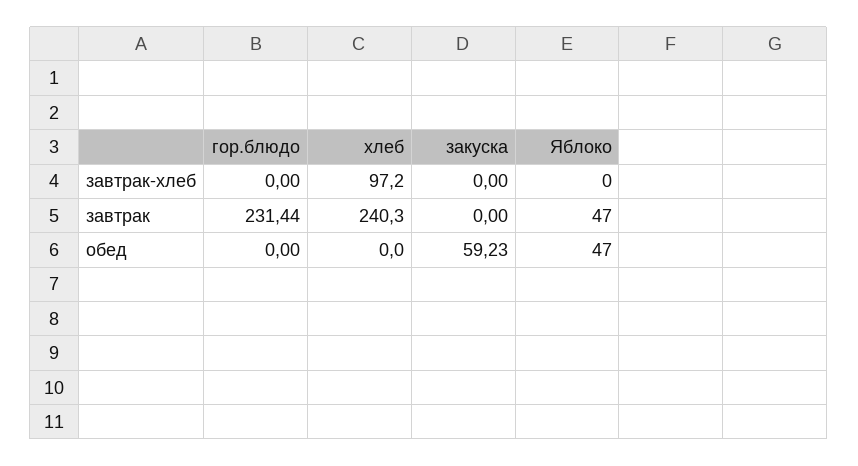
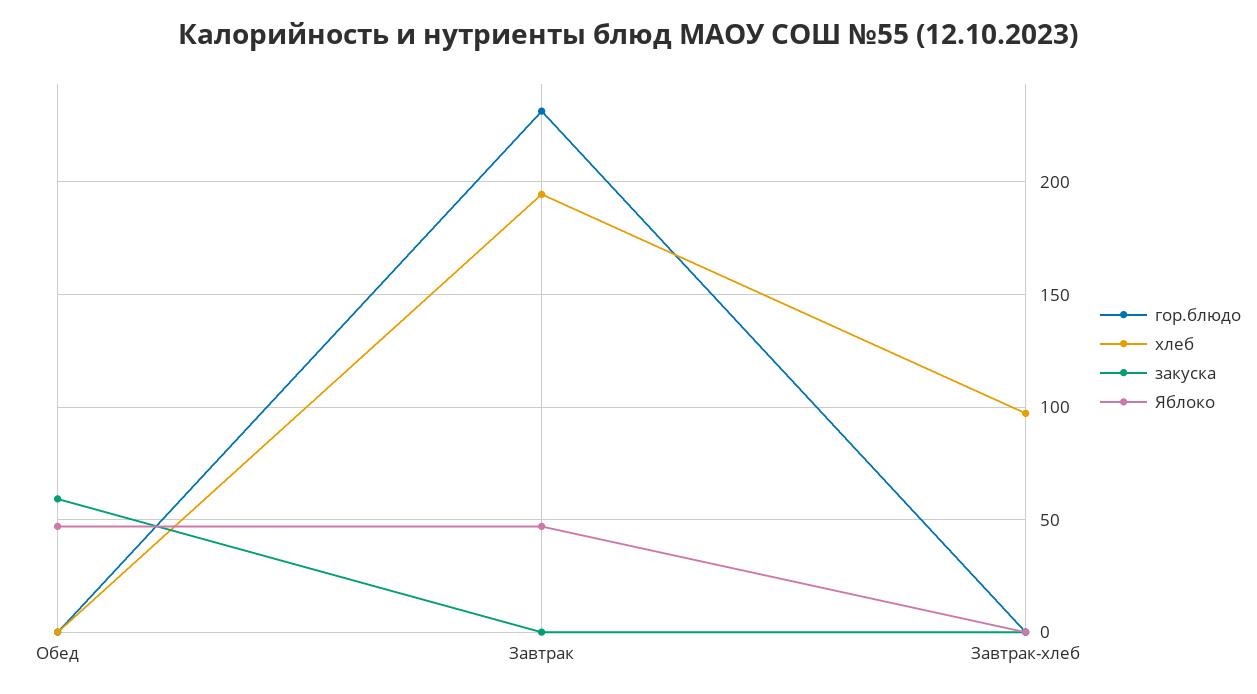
  {
    "гор.блюдо": {
      "завтрак-хлеб": 0,
      "завтрак": 231.44,
      "обед": 0
    },
    "хлеб": {
      "завтрак-хлеб": 97.2,
-     "завтрак": 240.3,
+     "завтрак": 195,
      "обед": 0
    },
    "закуска": {
      "завтрак-хлеб": 0,
      "завтрак": 0,
      "обед": 59.23
    },
    "Яблоко": {
      "завтрак-хлеб": 0,
      "завтрак": 47,
      "обед": 47
    }
  }

